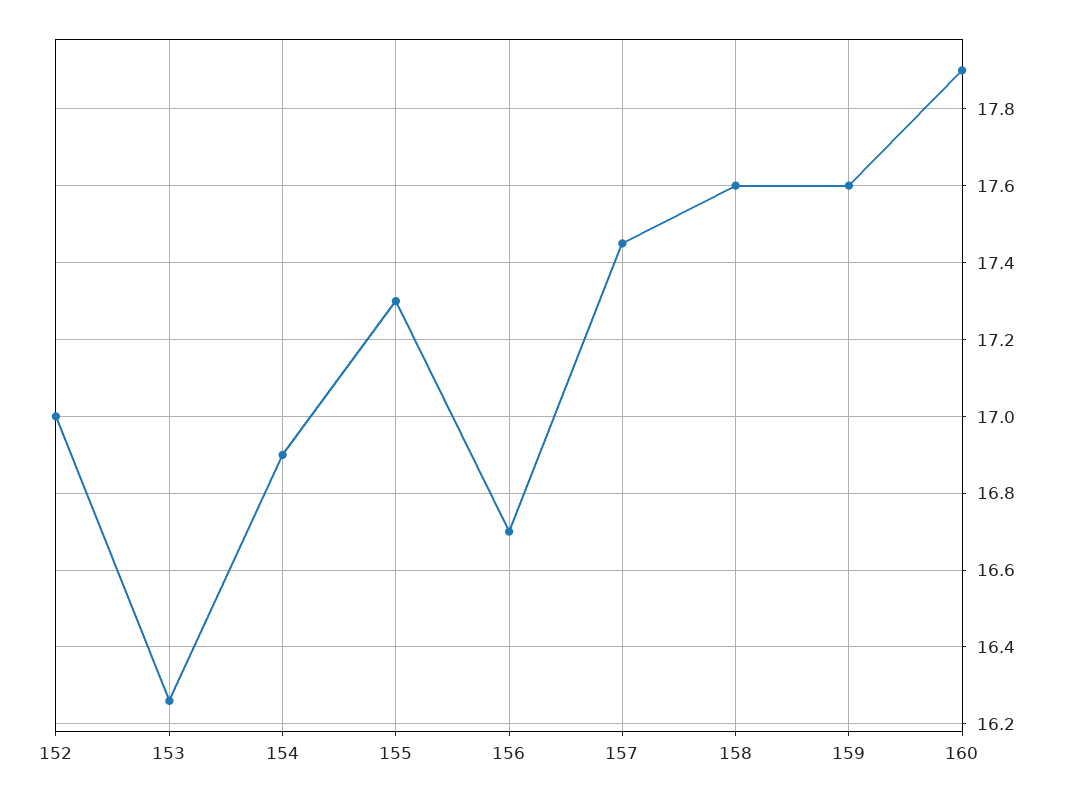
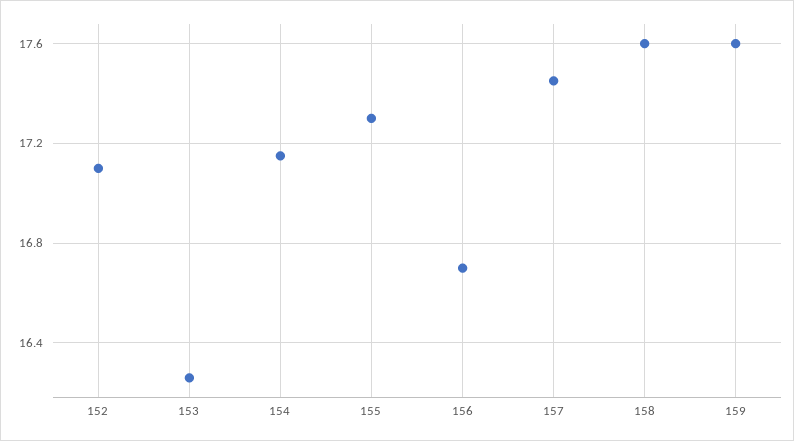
  {
-   "152": 17,
+   "152": 17.1,
    "153": 16.25,
-   "154": 16.9,
+   "154": 17.15,
    "155": 17.3,
    "156": 16.7,
    "157": 17.45,
    "158": 17.6,
-   "159": 17.6,
+   "159": 17.6
-   "160": 17.9
  }

